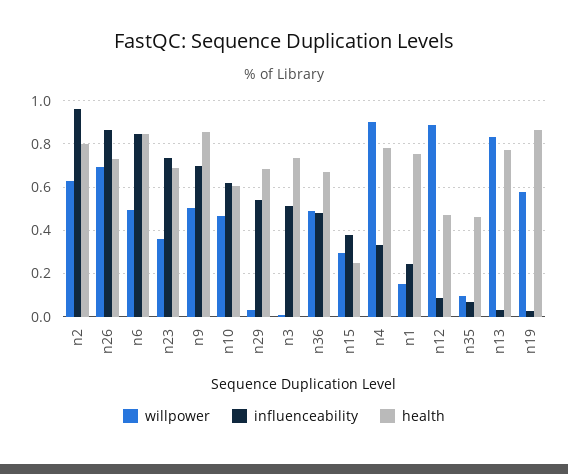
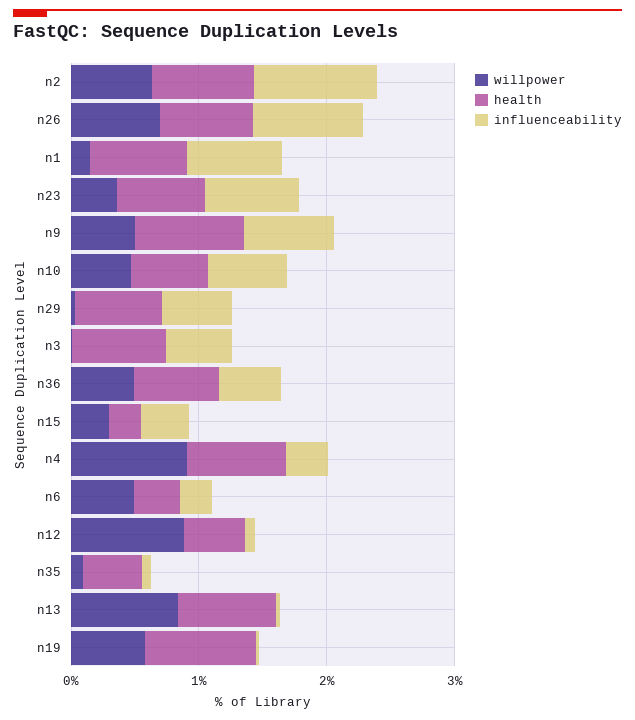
  {
    "willpower": {
      "n2": 0.65,
      "n26": 0.7,
      "n6": 0.5,
      "n23": 0.35,
      "n9": 0.5,
      "n10": 0.45,
      "n29": 0.05,
      "n3": 0,
      "n36": 0.5,
      "n15": 0.3,
      "n4": 0.9,
      "n1": 0.15,
      "n12": 0.9,
      "n35": 0.1,
      "n13": 0.85,
      "n19": 0.6
    },
    "influenceability": {
      "n2": 0.95,
      "n26": 0.85,
-     "n6": 0.85,
+     "n6": 0.2,
      "n23": 0.75,
      "n9": 0.7,
      "n10": 0.6,
      "n29": 0.55,
      "n3": 0.5,
      "n36": 0.5,
      "n15": 0.4,
      "n4": 0.35,
-     "n1": 0.25,
+     "n1": 0.8,
      "n12": 0.1,
      "n35": 0.05,
      "n13": 0.05,
      "n19": 0.05
    },
    "health": {
      "n2": 0.8,
      "n26": 0.75,
-     "n6": 0.85,
+     "n6": 0.4,
      "n23": 0.7,
      "n9": 0.85,
      "n10": 0.6,
      "n29": 0.7,
      "n3": 0.75,
      "n36": 0.65,
      "n15": 0.25,
      "n4": 0.8,
      "n1": 0.75,
      "n12": 0.45,
      "n35": 0.45,
      "n13": 0.75,
      "n19": 0.85
    }
  }

